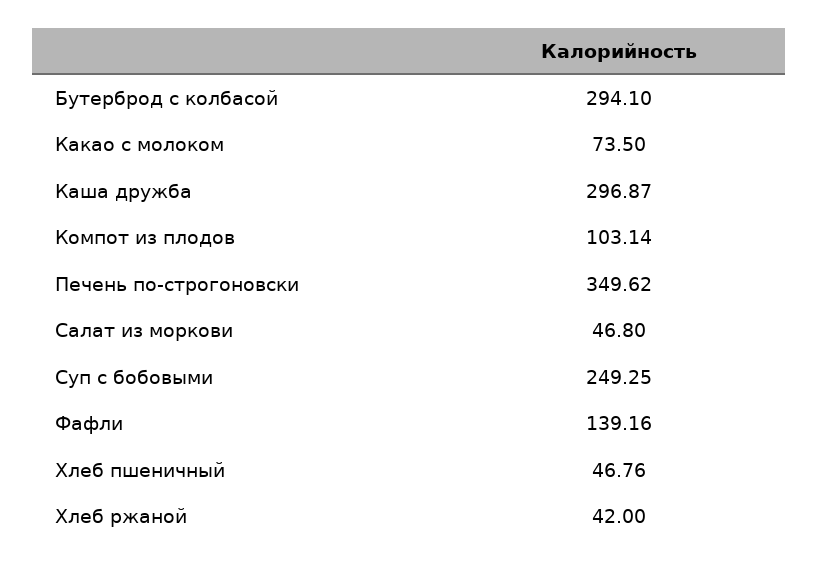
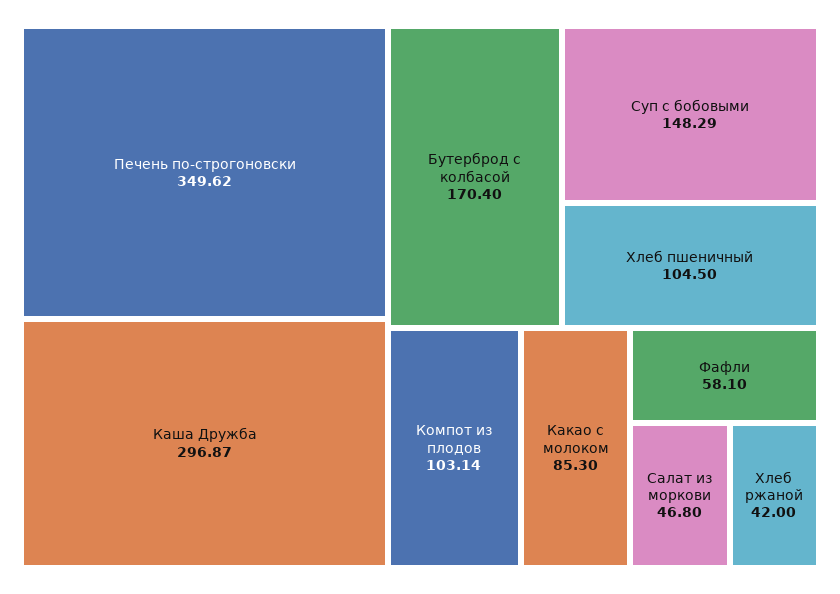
  {
-   "Бутерброд с колбасой": 294.1,
+   "Бутерброд с колбасой": 170.4,
-   "Какао с молоком": 73.5,
+   "Какао с молоком": 85.3,
    "Каша дружба": 296.87,
    "Компот из плодов": 103.14,
    "Печень по-строгоновски": 349.62,
    "Салат из моркови": 46.8,
-   "Суп с бобовыми": 249.25,
+   "Суп с бобовыми": 148.29,
-   "Фафли": 139.16,
+   "Фафли": 58.1,
-   "Хлеб пшеничный": 46.76,
+   "Хлеб пшеничный": 104.5,
    "Хлеб ржаной": 42
  }

